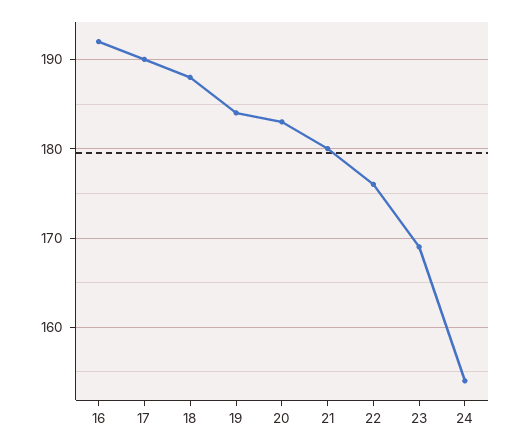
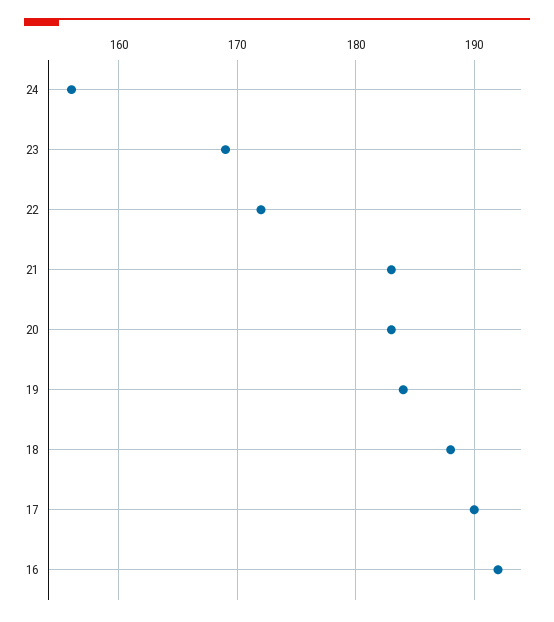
  {
    "16": 192,
    "17": 190,
    "18": 188,
    "19": 184,
    "20": 183,
-   "21": 180,
+   "21": 183,
-   "22": 176,
+   "22": 172,
    "23": 169,
-   "24": 154
+   "24": 156
  }

